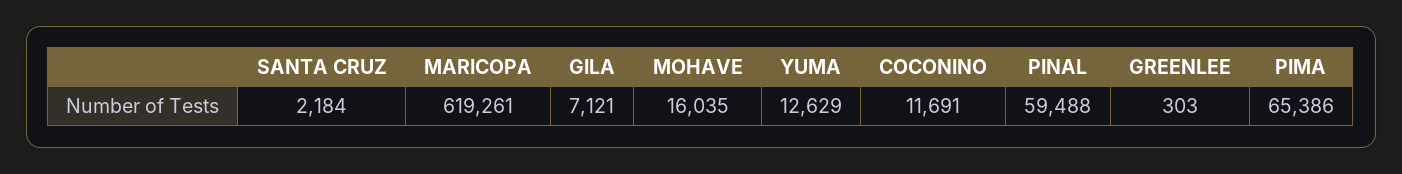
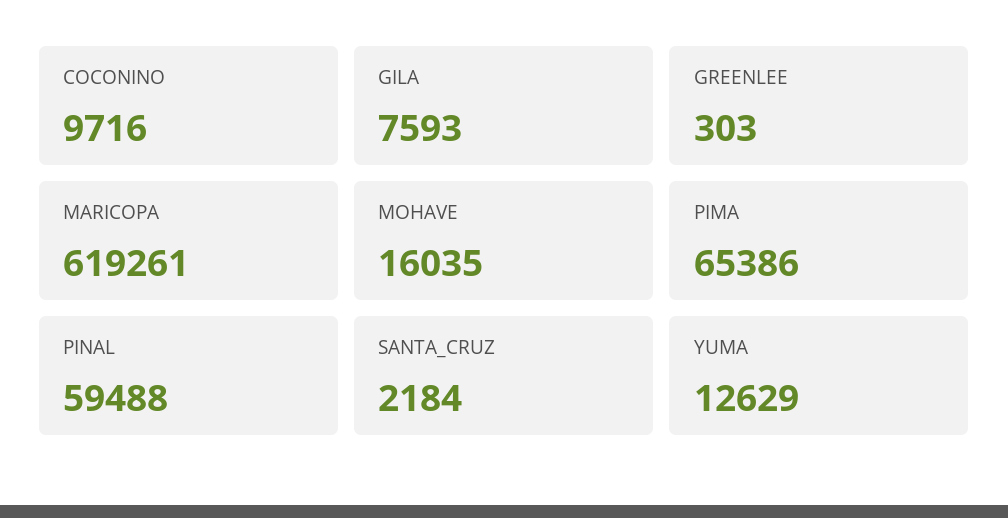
  {
    "SANTA CRUZ": 2184,
    "MARICOPA": 619261,
-   "GILA": 7121,
+   "GILA": 7593,
    "MOHAVE": 16035,
    "YUMA": 12629,
-   "COCONINO": 11691,
+   "COCONINO": 9716,
    "PINAL": 59488,
    "GREENLEE": 303,
    "PIMA": 65386
  }

